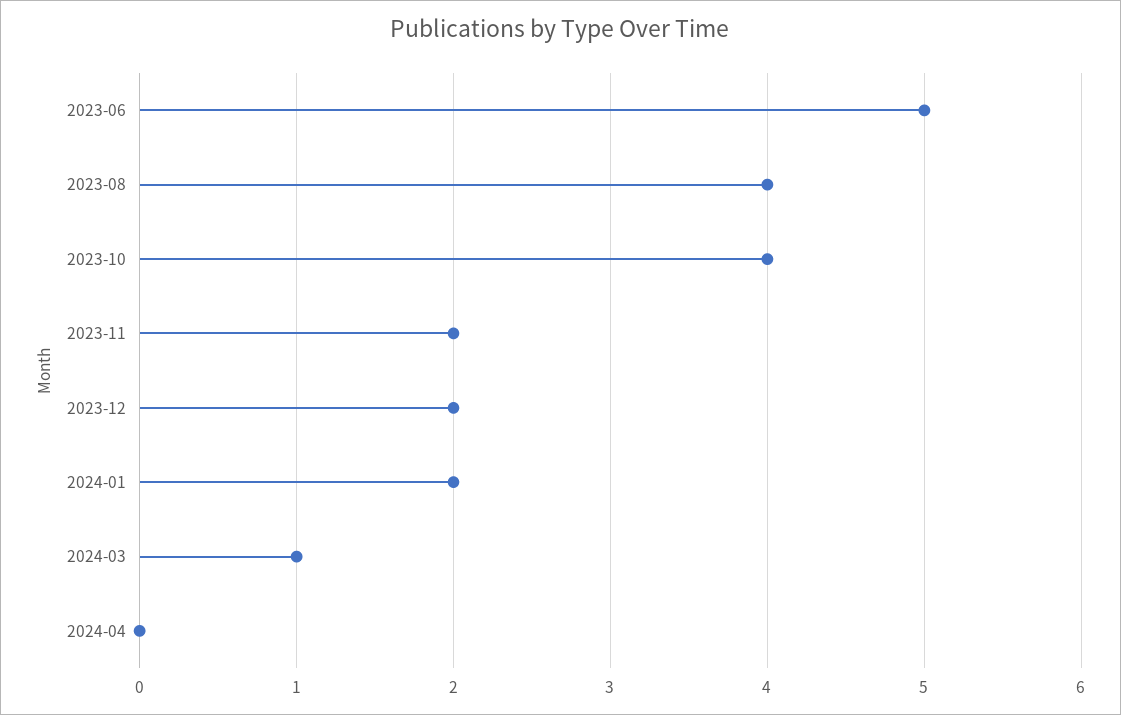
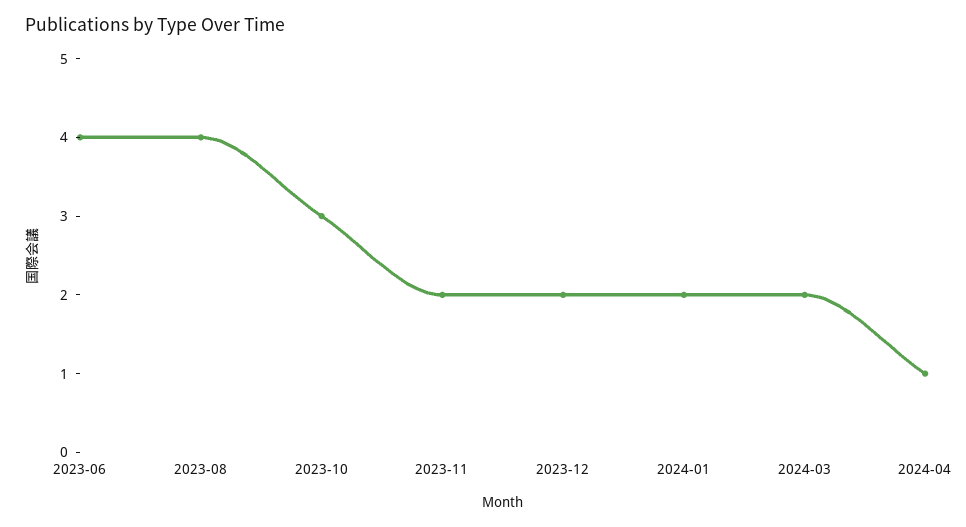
  {
-   "2023-06": 5,
+   "2023-06": 4,
    "2023-08": 4,
-   "2023-10": 4,
+   "2023-10": 3,
    "2023-11": 2,
    "2023-12": 2,
    "2024-01": 2,
-   "2024-03": 1,
+   "2024-03": 2,
-   "2024-04": 0
+   "2024-04": 1
  }

